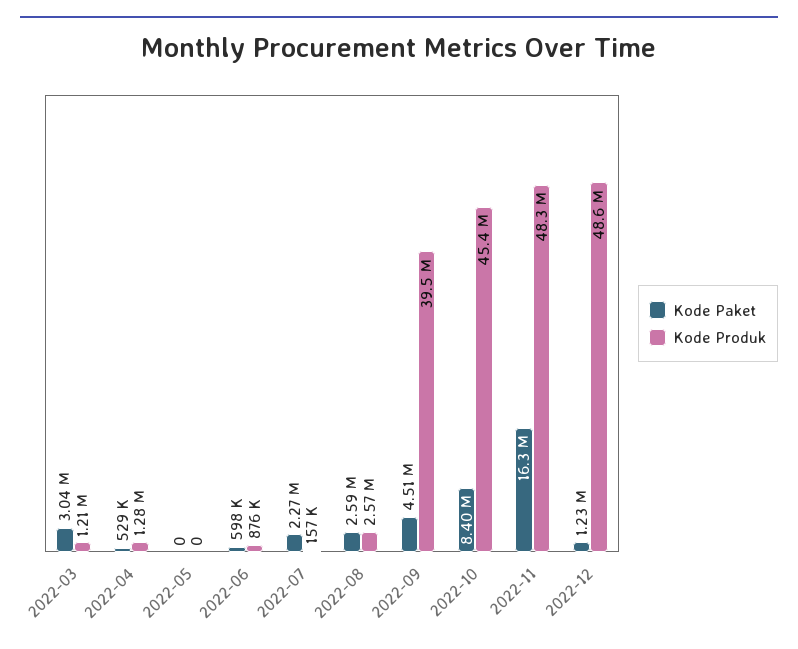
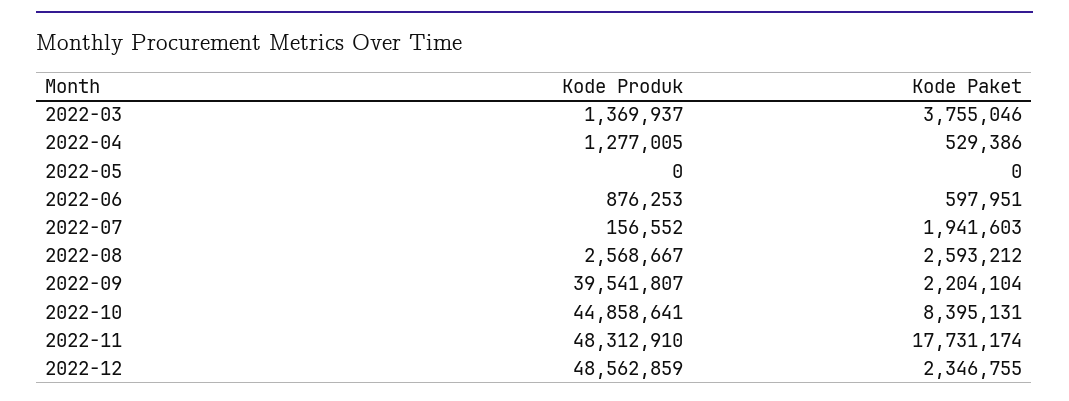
  {
    "Kode Paket": {
-     "2022-03": 3040000,
+     "2022-03": 3755046,
      "2022-04": 529386,
      "2022-05": 0,
      "2022-06": 597951,
-     "2022-07": 2270000,
+     "2022-07": 1941603,
      "2022-08": 2593212,
-     "2022-09": 4510000,
+     "2022-09": 2204104,
      "2022-10": 8395131,
-     "2022-11": 16300000,
+     "2022-11": 17731174,
-     "2022-12": 1230000
+     "2022-12": 2346755
    },
    "Kode Produk": {
-     "2022-03": 1210000,
+     "2022-03": 1369937,
      "2022-04": 1277005,
      "2022-05": 0,
      "2022-06": 876253,
      "2022-07": 156552,
      "2022-08": 2568667,
      "2022-09": 39541807,
-     "2022-10": 45400000,
+     "2022-10": 44858641,
      "2022-11": 48312910,
      "2022-12": 48562859
    }
  }

